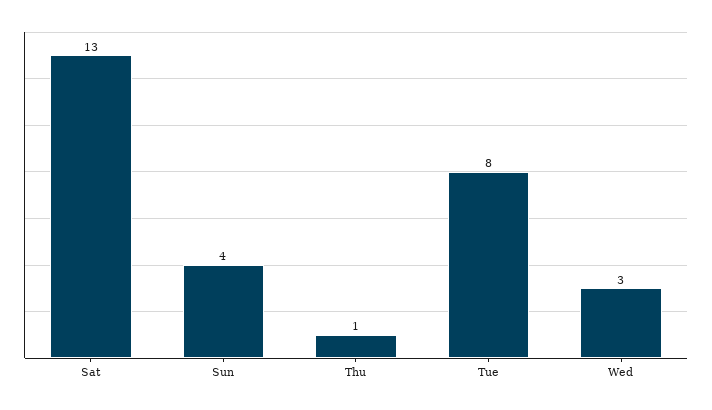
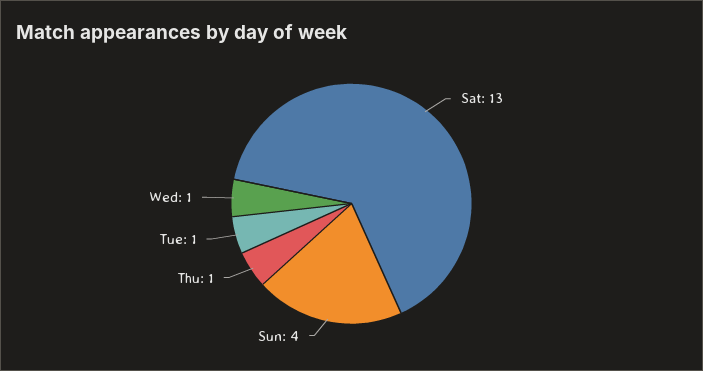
  {
    "Sat": 13,
    "Sun": 4,
    "Thu": 1,
-   "Tue": 8,
+   "Tue": 1,
-   "Wed": 3
+   "Wed": 1
  }

